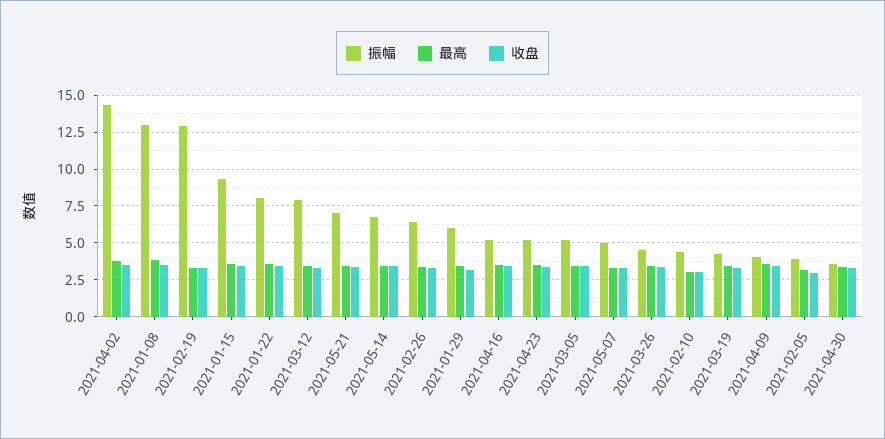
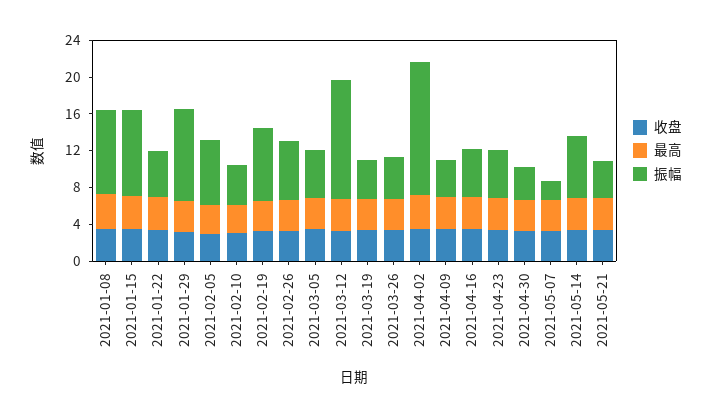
  {
    "振幅": {
      "2021-04-02": 14.5,
-     "2021-01-08": 13,
+     "2021-01-08": 9,
-     "2021-02-19": 13,
+     "2021-02-19": 8,
      "2021-01-15": 9.5,
-     "2021-01-22": 8,
+     "2021-01-22": 5,
-     "2021-03-12": 8,
+     "2021-03-12": 13,
-     "2021-05-21": 7,
+     "2021-05-21": 4,
      "2021-05-14": 6.5,
      "2021-02-26": 6.5,
-     "2021-01-29": 6,
+     "2021-01-29": 10,
      "2021-04-16": 5,
      "2021-04-23": 5,
      "2021-03-05": 5,
-     "2021-05-07": 5,
+     "2021-05-07": 2,
      "2021-03-26": 4.5,
      "2021-02-10": 4.5,
      "2021-03-19": 4,
      "2021-04-09": 4,
-     "2021-02-05": 4,
+     "2021-02-05": 7,
      "2021-04-30": 3.5
    },
    "最高": {
      "2021-04-02": 4,
      "2021-01-08": 4,
      "2021-02-19": 3.5,
      "2021-01-15": 3.5,
      "2021-01-22": 3.5,
      "2021-03-12": 3.5,
      "2021-05-21": 3.5,
      "2021-05-14": 3.5,
      "2021-02-26": 3.5,
      "2021-01-29": 3.5,
      "2021-04-16": 3.5,
      "2021-04-23": 3.5,
      "2021-03-05": 3.5,
      "2021-05-07": 3.5,
      "2021-03-26": 3.5,
      "2021-02-10": 3,
      "2021-03-19": 3.5,
      "2021-04-09": 3.5,
      "2021-02-05": 3,
      "2021-04-30": 3.5
    },
    "收盘": {
      "2021-04-02": 3.5,
      "2021-01-08": 3.5,
      "2021-02-19": 3.5,
      "2021-01-15": 3.5,
      "2021-01-22": 3.5,
      "2021-03-12": 3.5,
      "2021-05-21": 3.5,
      "2021-05-14": 3.5,
      "2021-02-26": 3.5,
      "2021-01-29": 3,
      "2021-04-16": 3.5,
      "2021-04-23": 3.5,
      "2021-03-05": 3.5,
      "2021-05-07": 3.5,
      "2021-03-26": 3.5,
      "2021-02-10": 3,
      "2021-03-19": 3.5,
      "2021-04-09": 3.5,
      "2021-02-05": 3,
      "2021-04-30": 3.5
    }
  }

